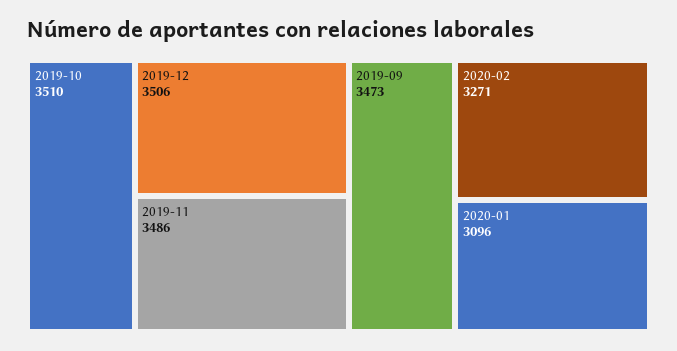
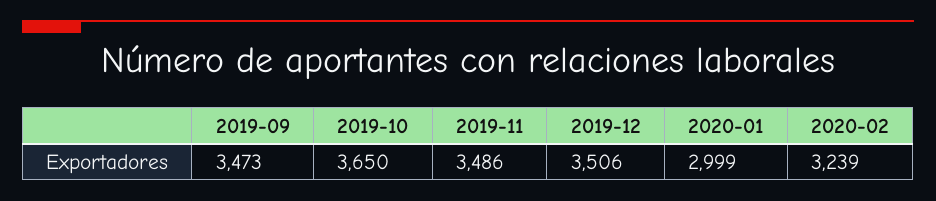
  {
-   "2019-10": 3510,
+   "2019-10": 3650,
    "2019-12": 3506,
    "2019-11": 3486,
    "2019-09": 3473,
-   "2020-02": 3271,
+   "2020-02": 3239,
-   "2020-01": 3096
+   "2020-01": 2999
  }

